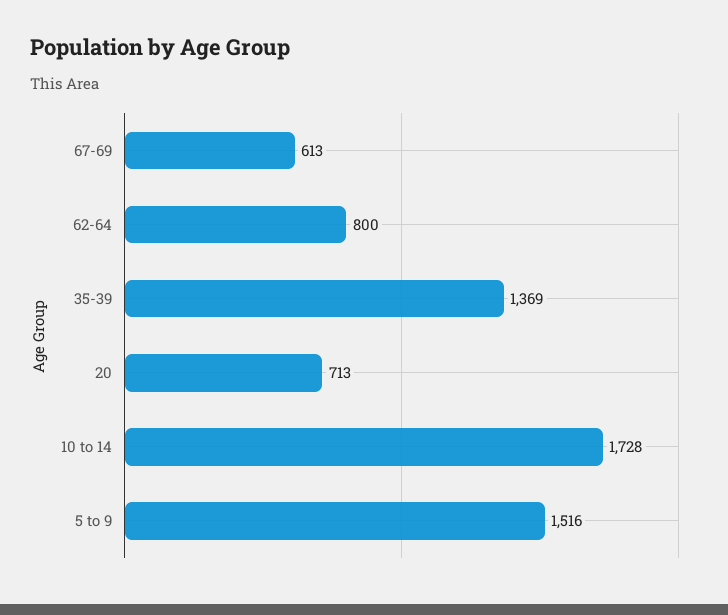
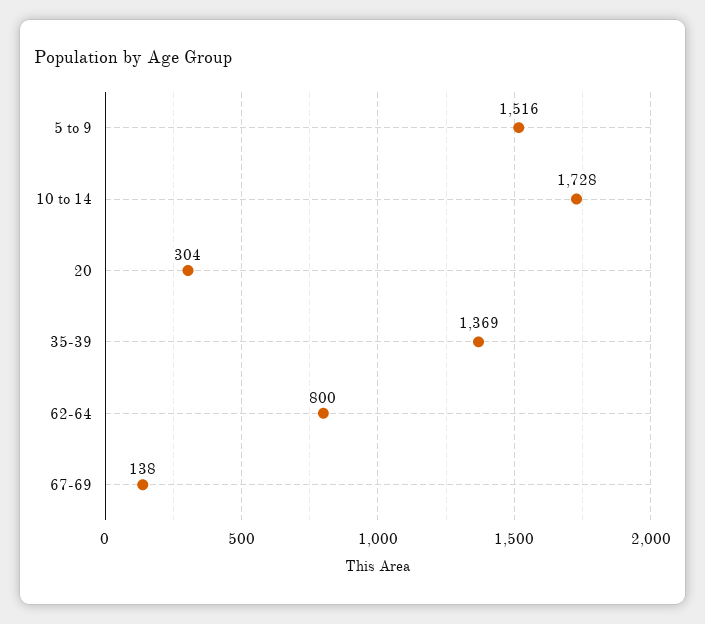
  {
-   "67-69": 613,
+   "67-69": 138,
    "62-64": 800,
    "35-39": 1369,
-   "20": 713,
+   "20": 304,
    "10 to 14": 1728,
    "5 to 9": 1516
  }

